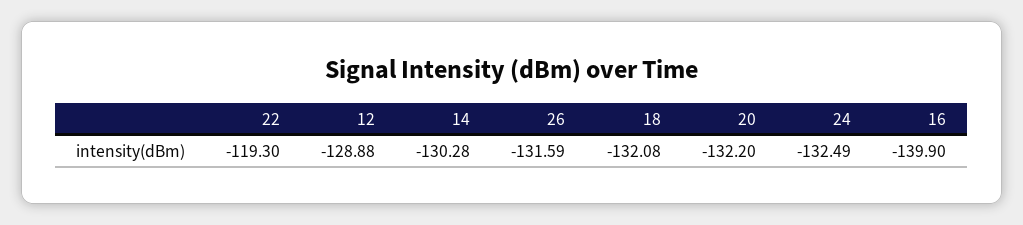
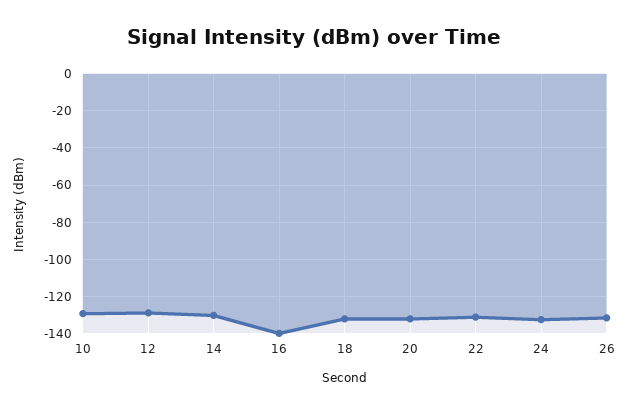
  {
-   "22": -119.3,
+   "22": -130,
    "12": -128.88,
    "14": -130.28,
    "26": -131.59,
    "18": -132.08,
    "20": -132.2,
    "24": -132.49,
-   "16": -139.9
+   "16": -139.9,
+   "10": -130
  }

